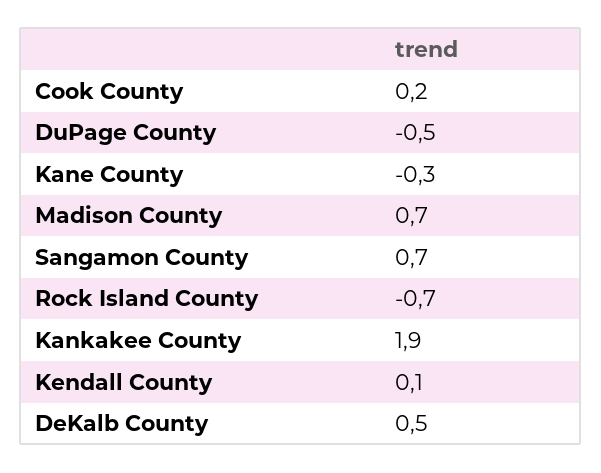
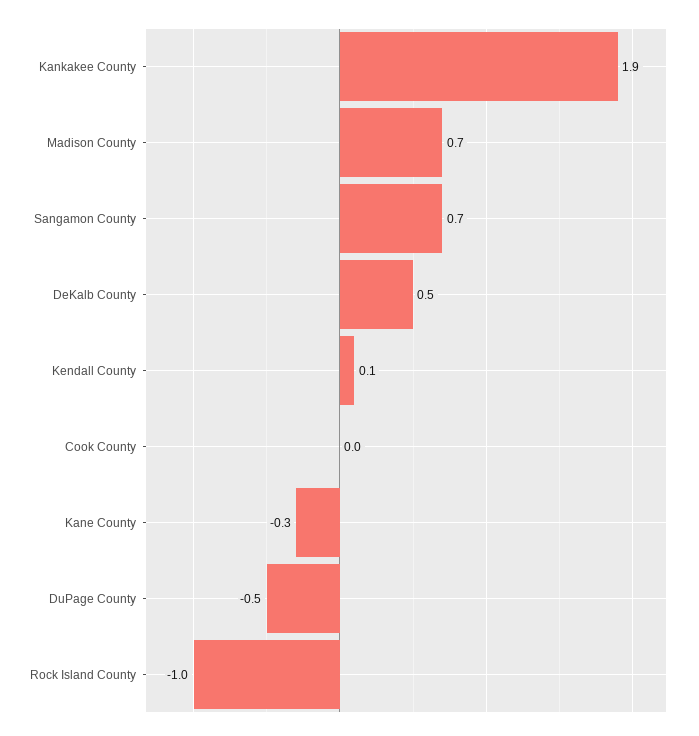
  {
-   "Cook County": 0.2,
+   "Cook County": 0,
    "DuPage County": -0.5,
    "Kane County": -0.3,
    "Madison County": 0.7,
    "Sangamon County": 0.7,
-   "Rock Island County": -0.7,
+   "Rock Island County": -1,
    "Kankakee County": 1.9,
    "Kendall County": 0.1,
    "DeKalb County": 0.5
  }

